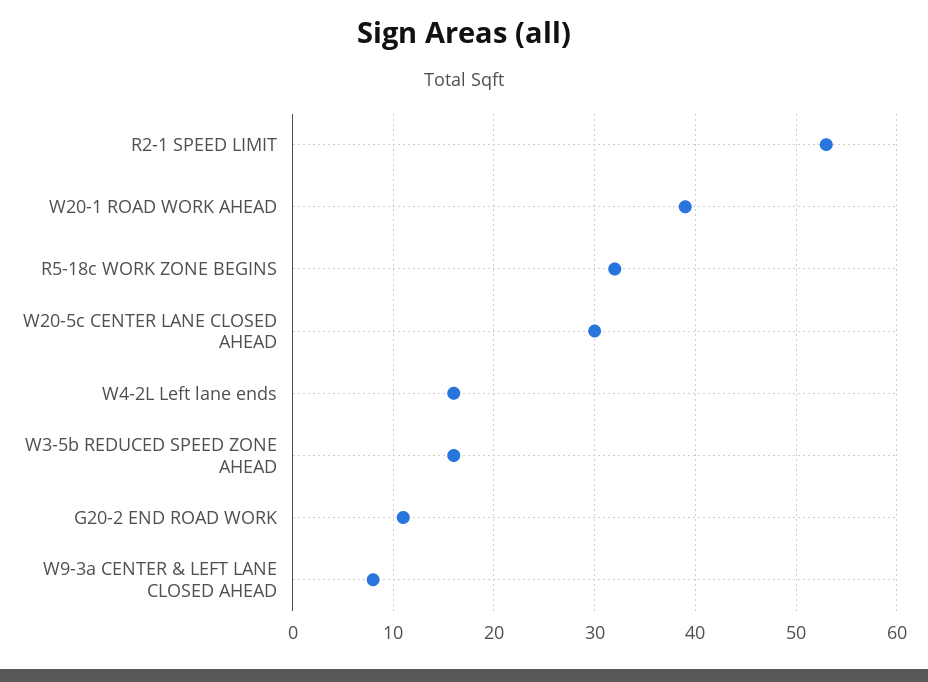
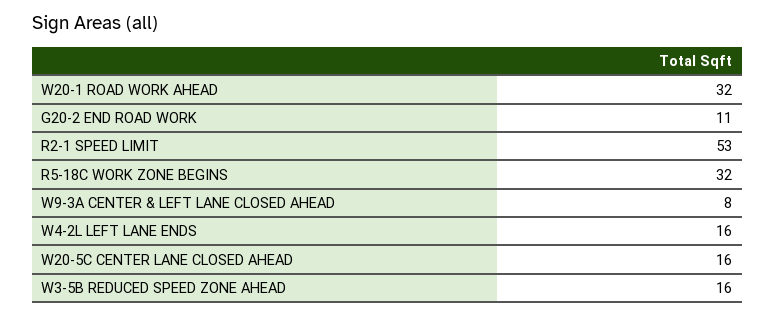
  {
    "R2-1 SPEED LIMIT": 53,
-   "W20-1 ROAD WORK AHEAD": 39,
+   "W20-1 ROAD WORK AHEAD": 32,
    "R5-18c WORK ZONE BEGINS": 32,
-   "W20-5c CENTER LANE CLOSED AHEAD": 30,
+   "W20-5c CENTER LANE CLOSED AHEAD": 16,
    "W4-2L Left lane ends": 16,
    "W3-5b REDUCED SPEED ZONE AHEAD": 16,
    "G20-2 END ROAD WORK": 11,
    "W9-3a CENTER & LEFT LANE CLOSED AHEAD": 8
  }

